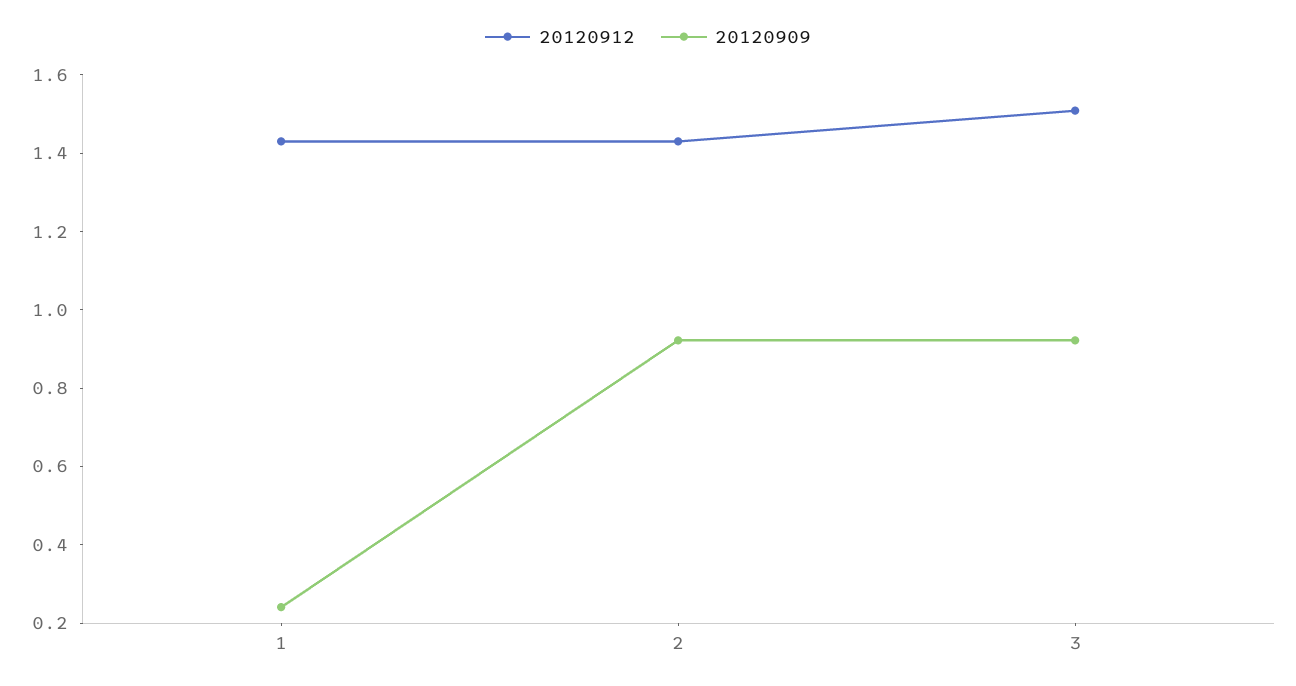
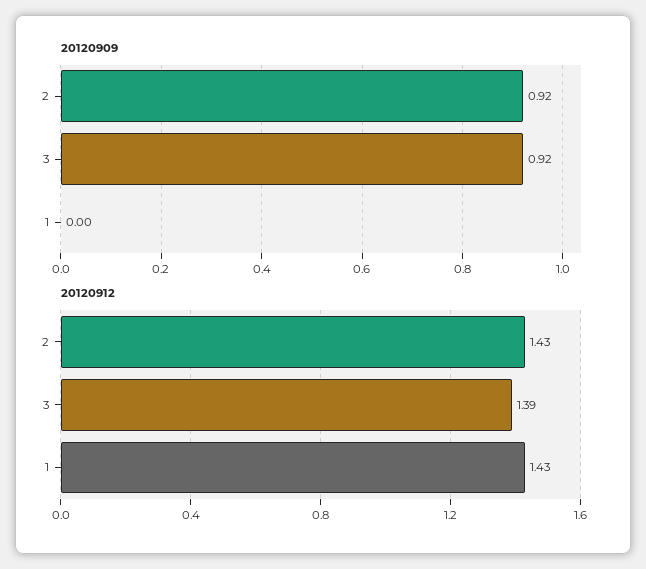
  {
    "20120912": {
      "1": 1.43,
      "2": 1.43,
-     "3": 1.5
+     "3": 1.39
    },
    "20120909": {
-     "1": 0.25,
+     "1": 0,
      "2": 0.92,
      "3": 0.92
    }
  }

